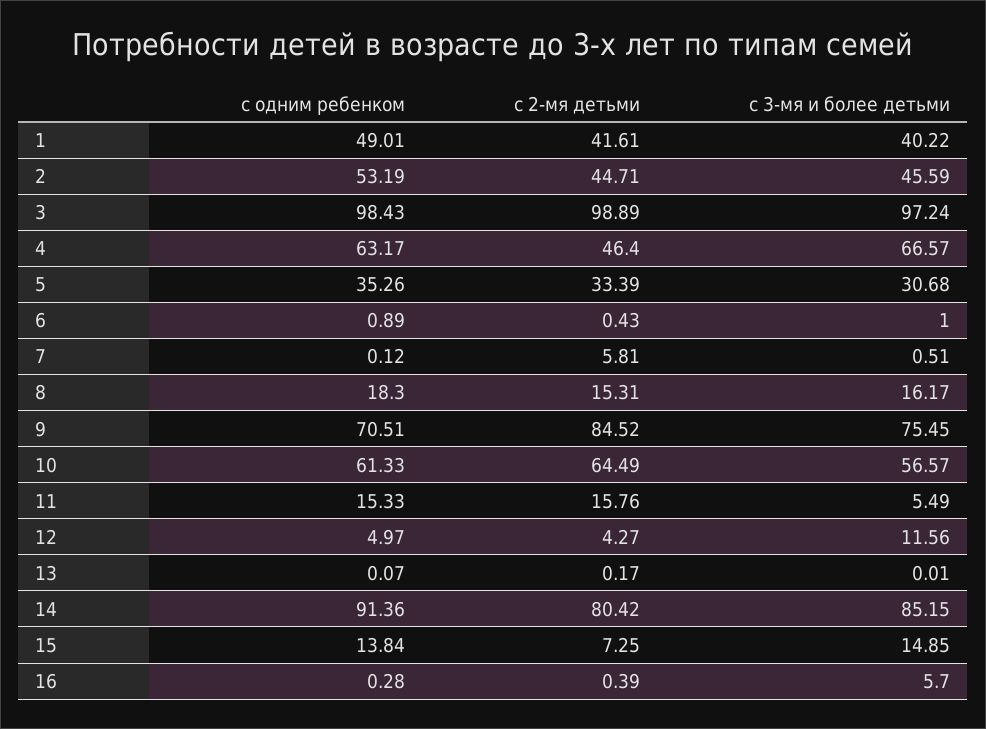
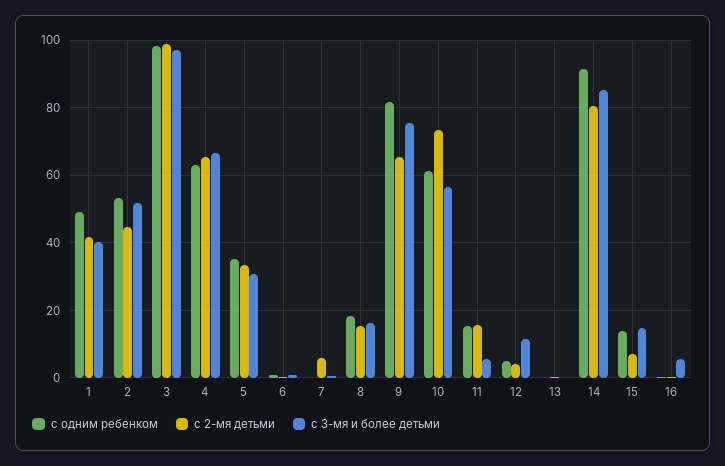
  {
    "с одним ребенком": {
      "1": 49.01,
      "2": 53.19,
      "3": 98.43,
      "4": 63.17,
      "5": 35.26,
      "6": 0.89,
      "7": 0.12,
      "8": 18.3,
-     "9": 70.51,
+     "9": 82,
      "10": 61.33,
      "11": 15.33,
      "12": 4.97,
      "13": 0.07,
      "14": 91.36,
      "15": 13.84,
      "16": 0.28
    },
    "с 2-мя детьми": {
      "1": 41.61,
      "2": 44.71,
      "3": 98.89,
-     "4": 46.4,
+     "4": 66,
      "5": 33.39,
      "6": 0.43,
      "7": 5.81,
      "8": 15.31,
-     "9": 84.52,
+     "9": 66,
-     "10": 64.49,
+     "10": 74,
      "11": 15.76,
      "12": 4.27,
      "13": 0.17,
      "14": 80.42,
      "15": 7.25,
      "16": 0.39
    },
    "с 3-мя и более детьми": {
      "1": 40.22,
-     "2": 45.59,
+     "2": 52,
      "3": 97.24,
      "4": 66.57,
      "5": 30.68,
      "6": 1,
      "7": 0.51,
      "8": 16.17,
      "9": 75.45,
      "10": 56.57,
      "11": 5.49,
      "12": 11.56,
      "13": 0.01,
      "14": 85.15,
      "15": 14.85,
      "16": 5.7
    }
  }

